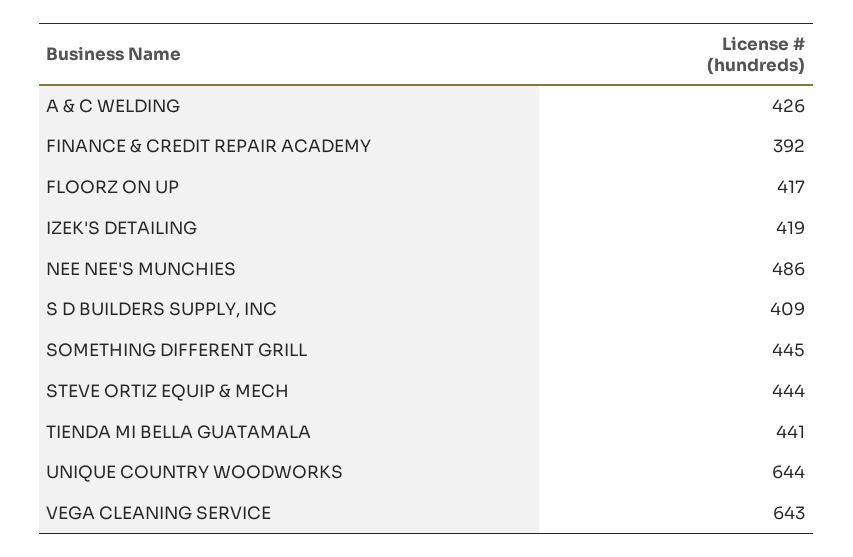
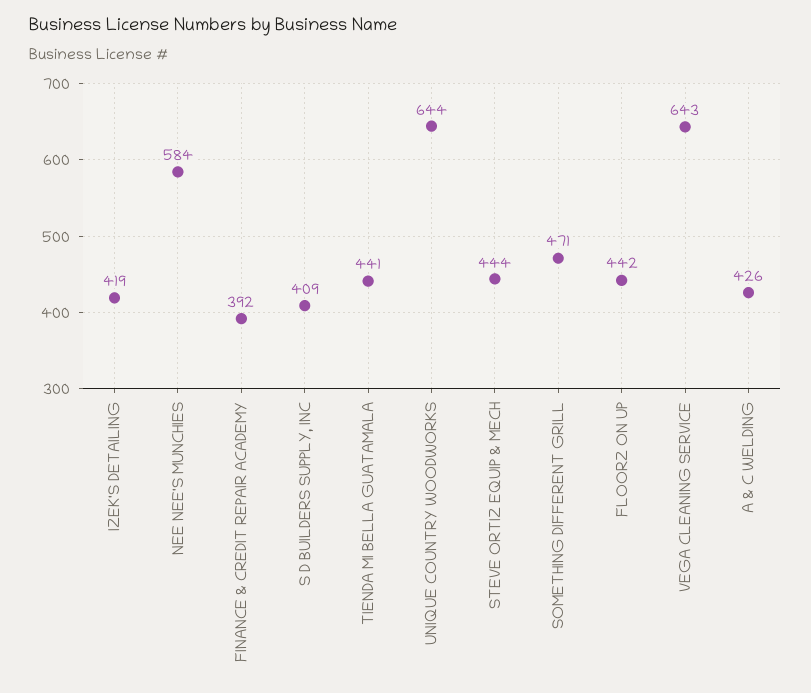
  {
    "A & C WELDING": 426,
    "FINANCE & CREDIT REPAIR ACADEMY": 392,
-   "FLOORZ ON UP": 417,
+   "FLOORZ ON UP": 442,
    "IZEK'S DETAILING": 419,
-   "NEE NEE'S MUNCHIES": 486,
+   "NEE NEE'S MUNCHIES": 584,
    "S D BUILDERS SUPPLY, INC": 409,
-   "SOMETHING DIFFERENT GRILL": 445,
+   "SOMETHING DIFFERENT GRILL": 471,
    "STEVE ORTIZ EQUIP & MECH": 444,
    "TIENDA MI BELLA GUATAMALA": 441,
    "UNIQUE COUNTRY WOODWORKS": 644,
    "VEGA CLEANING SERVICE": 643
  }

